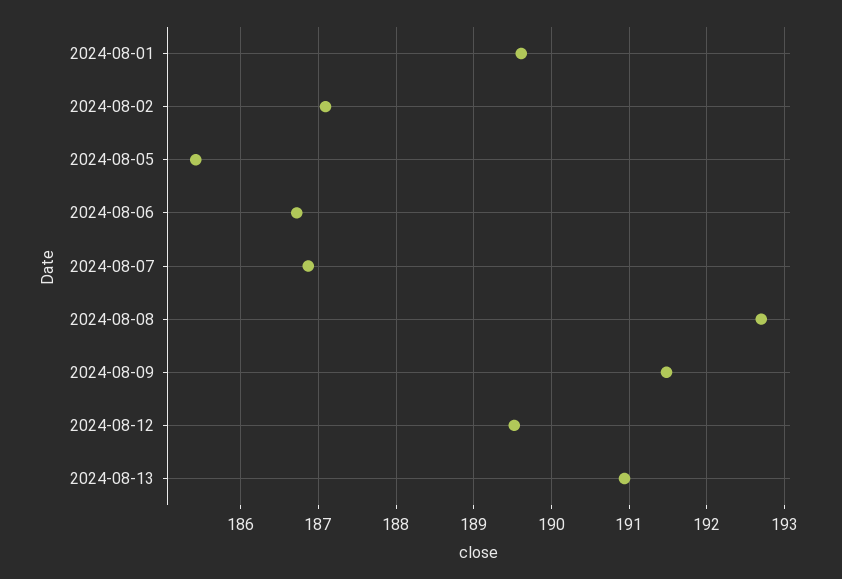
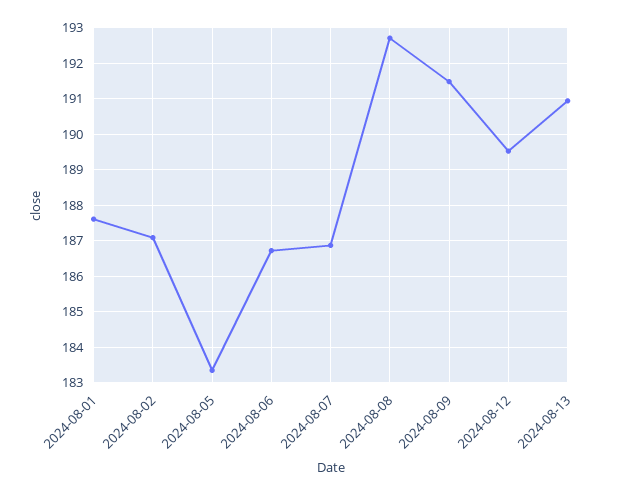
  {
-   "2024-08-01": 189.6,
+   "2024-08-01": 187.6,
    "2024-08-02": 187.1,
-   "2024-08-05": 185.4,
+   "2024-08-05": 183.4,
    "2024-08-06": 186.7,
    "2024-08-07": 186.9,
    "2024-08-08": 192.7,
    "2024-08-09": 191.5,
    "2024-08-12": 189.5,
    "2024-08-13": 190.9
  }

